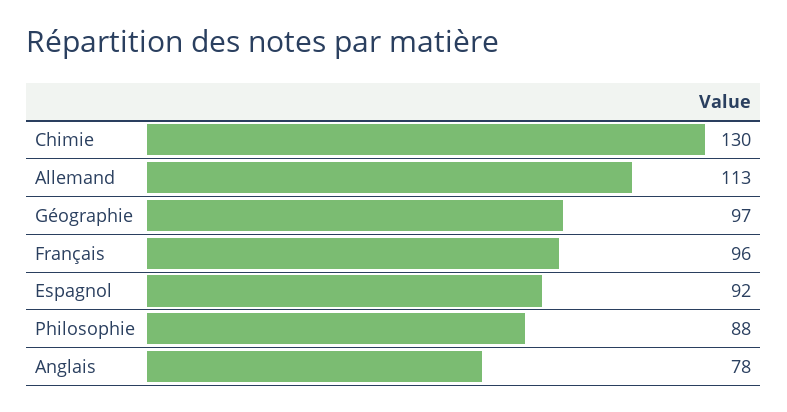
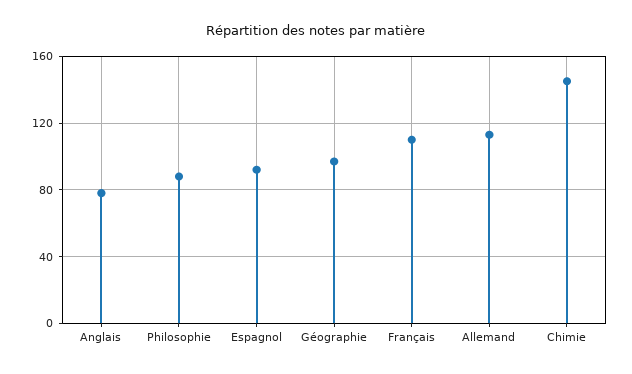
  {
-   "Chimie": 130,
+   "Chimie": 145,
    "Allemand": 113,
    "Géographie": 97,
-   "Français": 96,
+   "Français": 110,
    "Espagnol": 92,
    "Philosophie": 88,
    "Anglais": 78
  }

